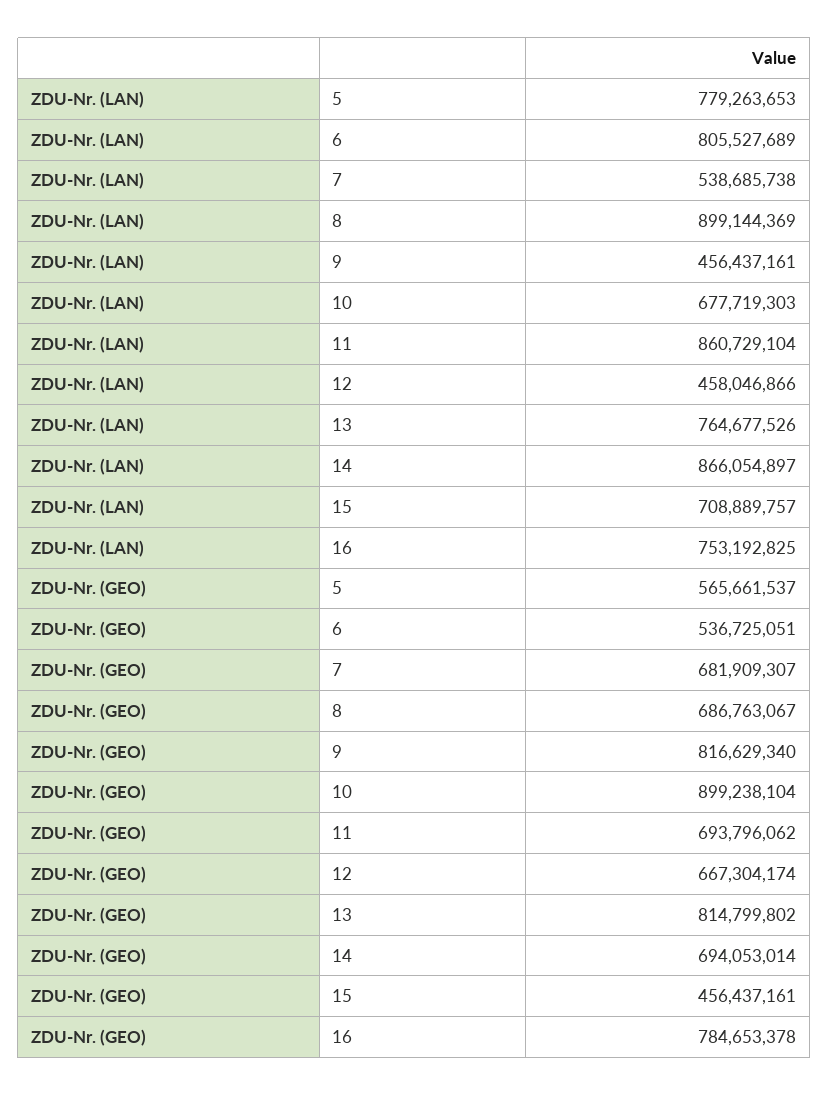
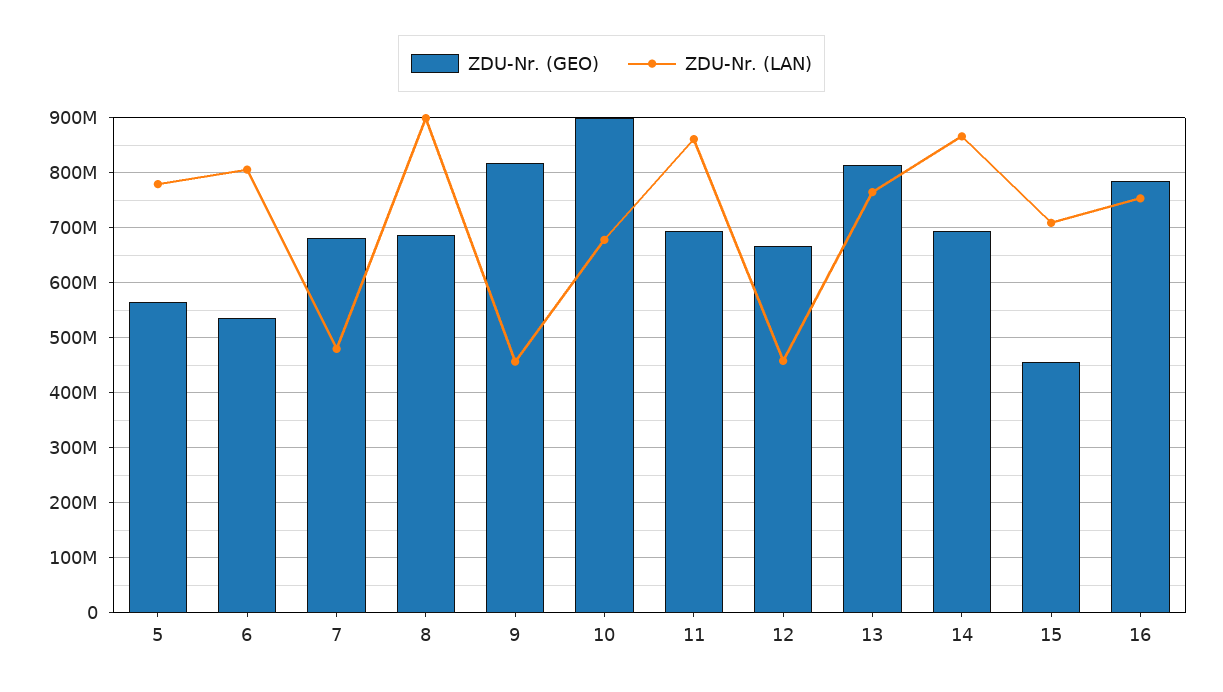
  {
    "ZDU-Nr. (LAN)": {
      "5": 779263653,
      "6": 805527689,
-     "7": 538685738,
+     "7": 480000000,
      "8": 899144369,
      "9": 456437161,
      "10": 677719303,
      "11": 860729104,
      "12": 458046866,
      "13": 764677526,
      "14": 866054897,
      "15": 708889757,
      "16": 753192825
    },
    "ZDU-Nr. (GEO)": {
      "5": 565661537,
      "6": 536725051,
      "7": 681909307,
      "8": 686763067,
      "9": 816629340,
      "10": 899238104,
      "11": 693796062,
      "12": 667304174,
      "13": 814799802,
      "14": 694053014,
      "15": 456437161,
      "16": 784653378
    }
  }

